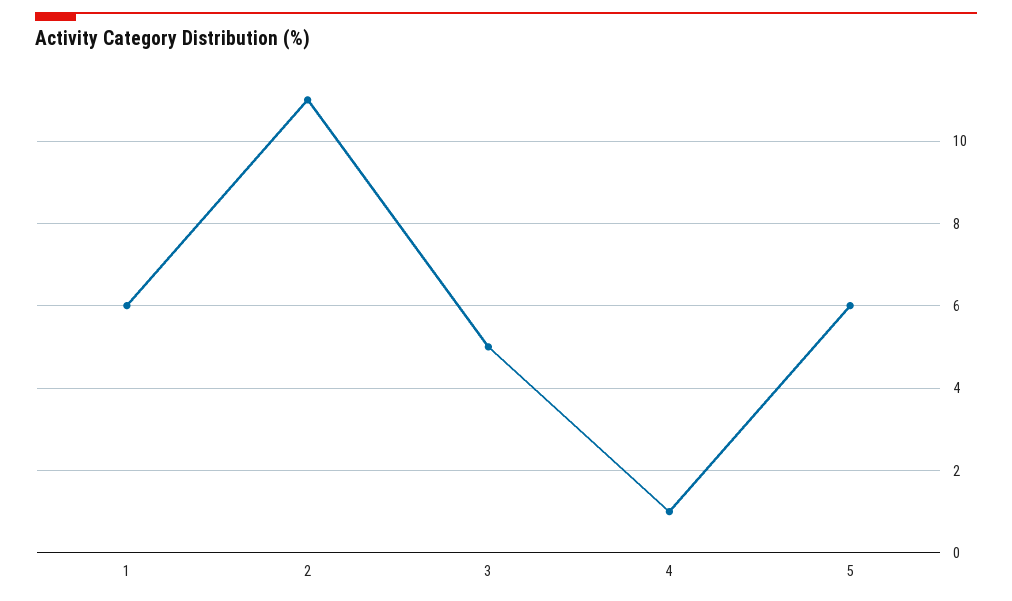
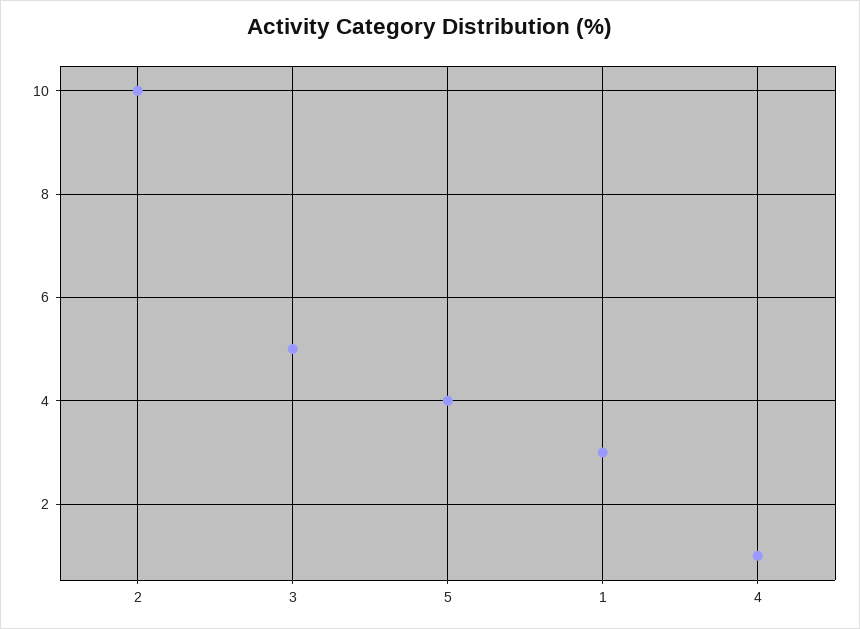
  {
-   "1": 6,
+   "1": 3,
-   "2": 11,
+   "2": 10,
    "3": 5,
    "4": 1,
-   "5": 6
+   "5": 4
  }

